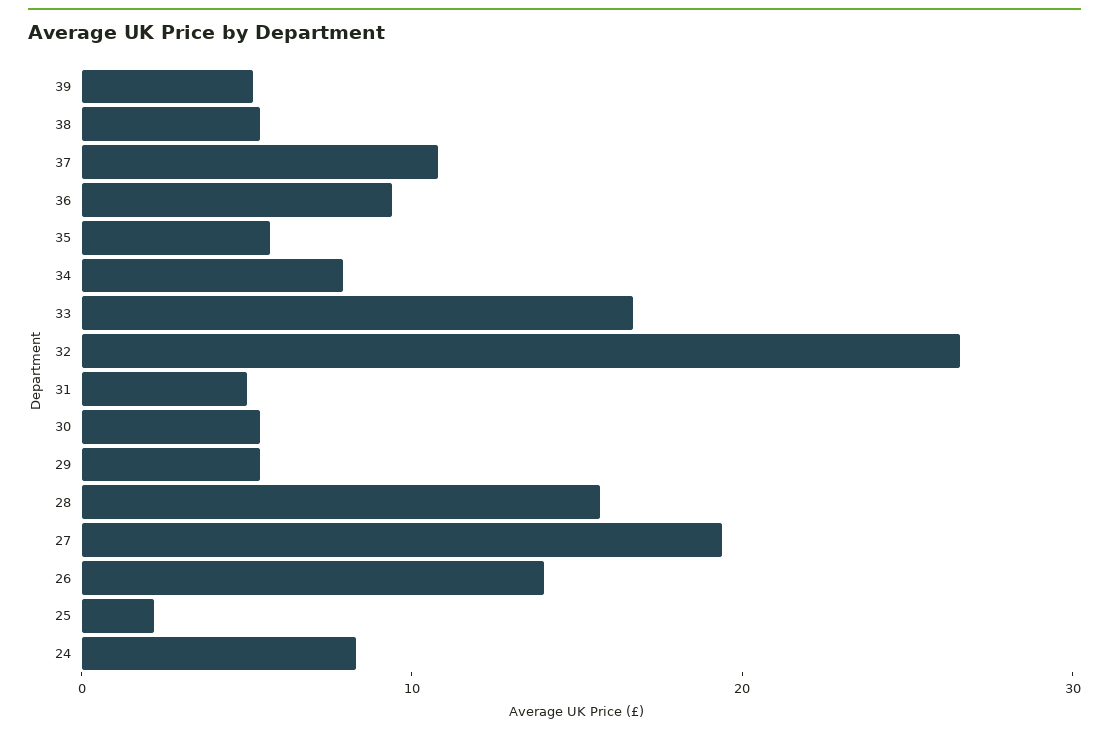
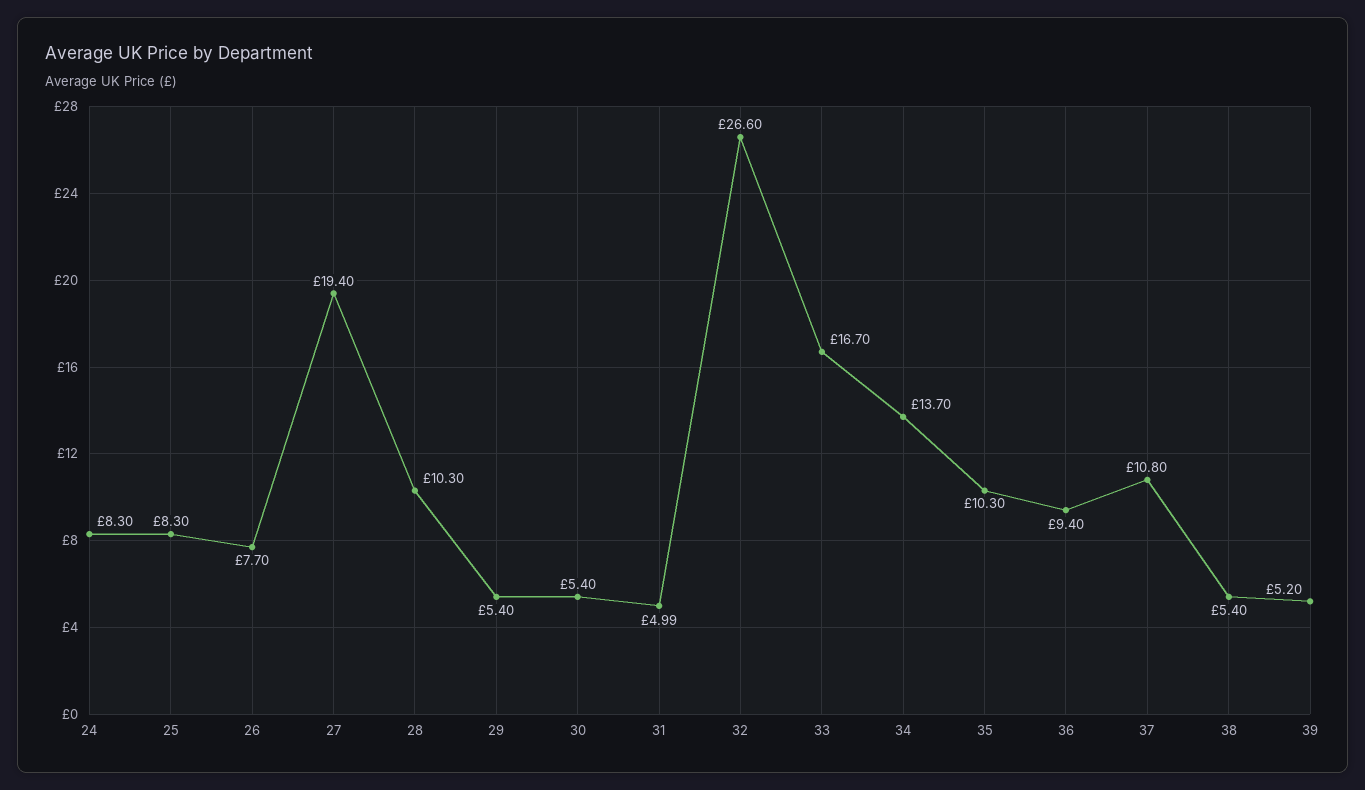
  {
    "39": 5.2,
    "38": 5.4,
    "37": 10.8,
    "36": 9.4,
-   "35": 6,
+   "35": 10.3,
-   "34": 8,
+   "34": 13.7,
    "33": 16.7,
    "32": 26.6,
    "31": 4.99,
    "30": 5.4,
    "29": 5.4,
-   "28": 16,
+   "28": 10.3,
    "27": 19.4,
-   "26": 14,
+   "26": 7.7,
-   "25": 2,
+   "25": 8.3,
    "24": 8.3
  }

